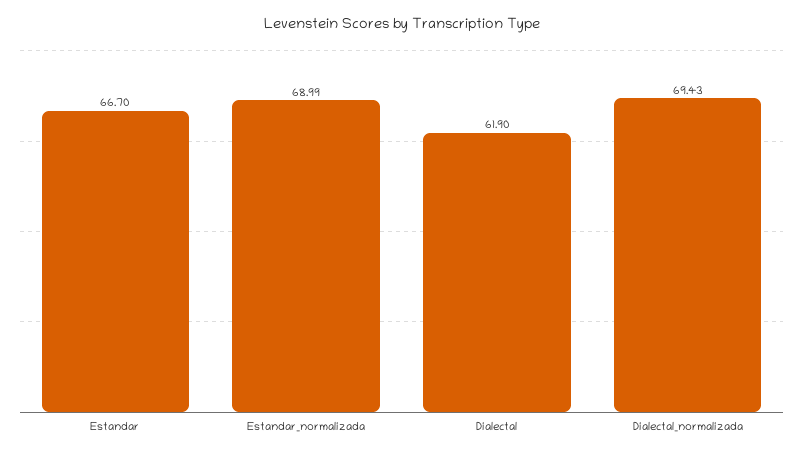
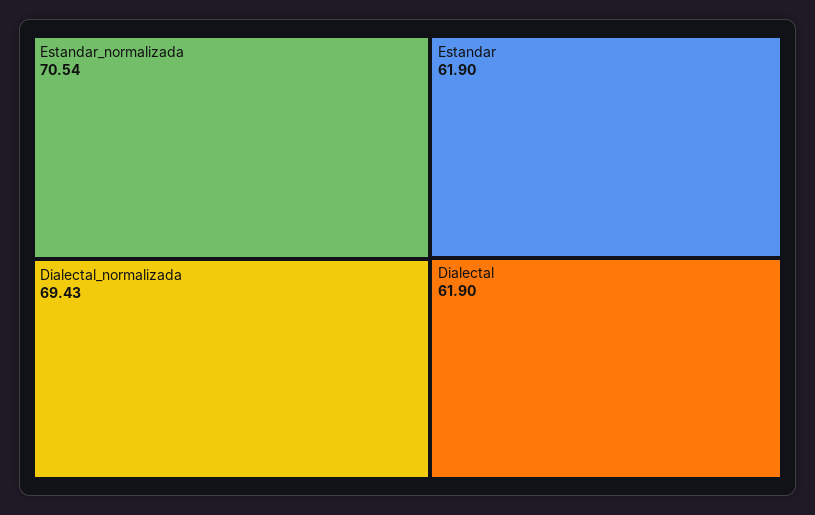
  {
-   "Estandar": 66.7,
+   "Estandar": 61.9,
-   "Estandar_normalizada": 68.99,
+   "Estandar_normalizada": 70.54,
    "Dialectal": 61.9,
    "Dialectal_normalizada": 69.43
  }

